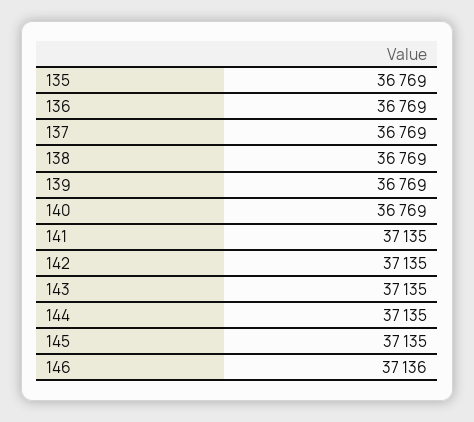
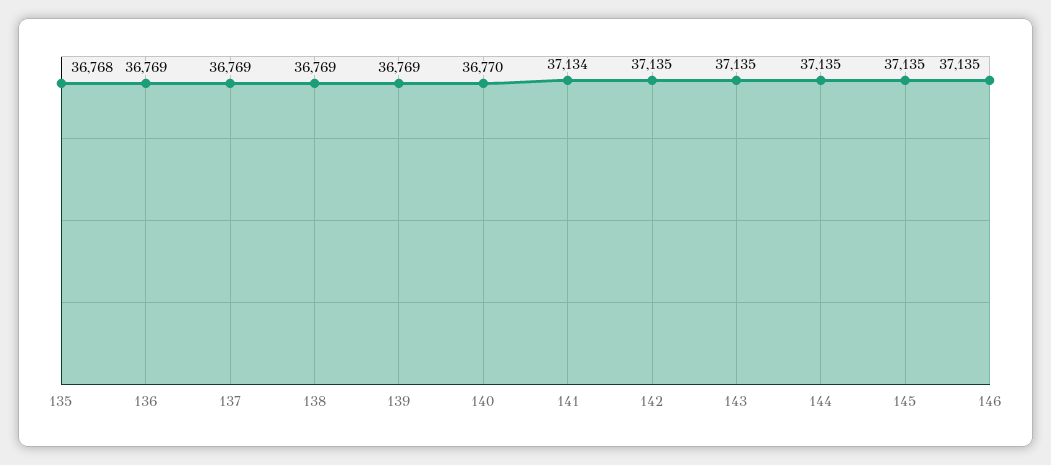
  {
-   "135": 36769,
+   "135": 36768,
    "136": 36769,
    "137": 36769,
    "138": 36769,
    "139": 36769,
-   "140": 36769,
+   "140": 36770,
-   "141": 37135,
+   "141": 37134,
    "142": 37135,
    "143": 37135,
    "144": 37135,
    "145": 37135,
-   "146": 37136
+   "146": 37135
  }

